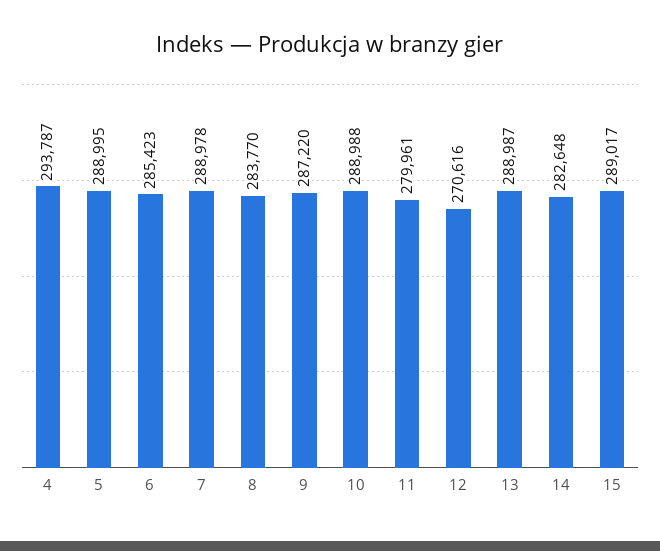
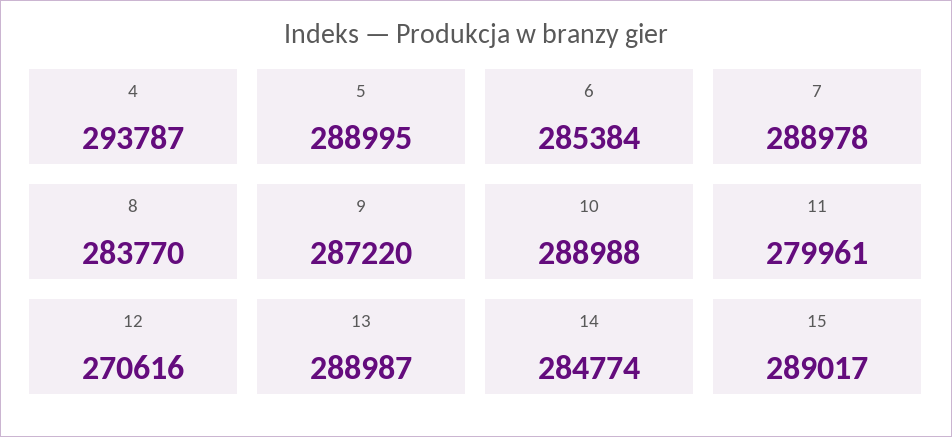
  {
    "4": 293787,
    "5": 288995,
-   "6": 285423,
+   "6": 285384,
    "7": 288978,
    "8": 283770,
    "9": 287220,
    "10": 288988,
    "11": 279961,
    "12": 270616,
    "13": 288987,
-   "14": 282648,
+   "14": 284774,
    "15": 289017
  }

